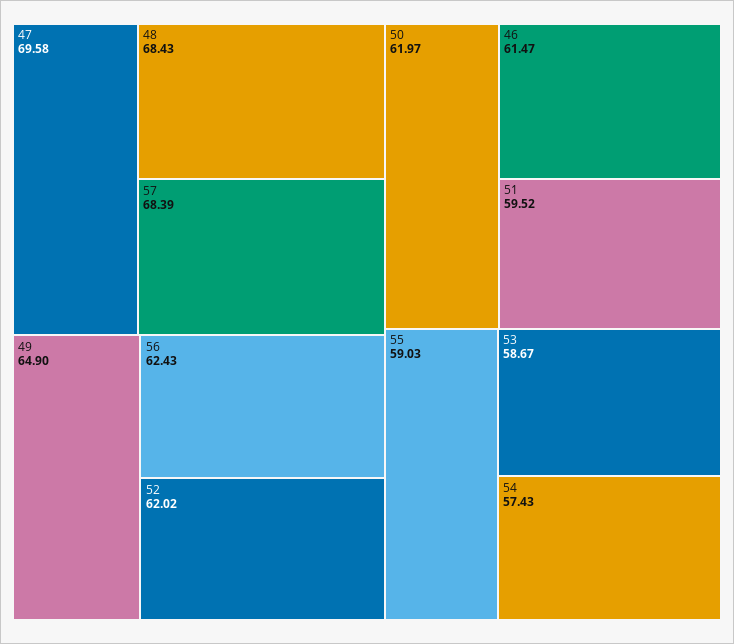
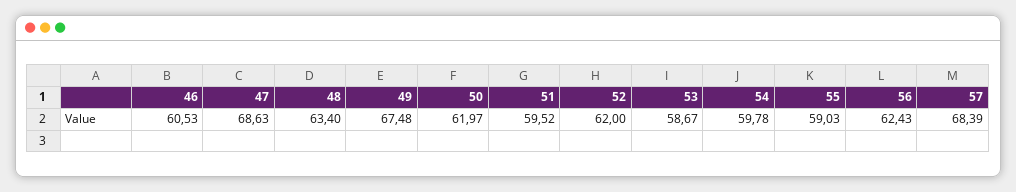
  {
-   "47": 69.58,
+   "47": 68.63,
-   "48": 68.43,
+   "48": 63.4,
    "57": 68.39,
-   "49": 64.9,
+   "49": 67.48,
    "56": 62.43,
-   "52": 62.02,
+   "52": 62,
    "50": 61.97,
-   "46": 61.47,
+   "46": 60.53,
    "51": 59.52,
    "55": 59.03,
    "53": 58.67,
-   "54": 57.43
+   "54": 59.78
  }

